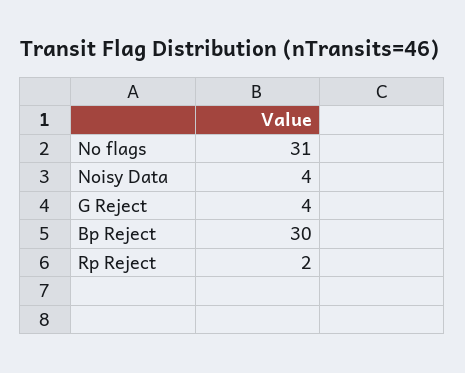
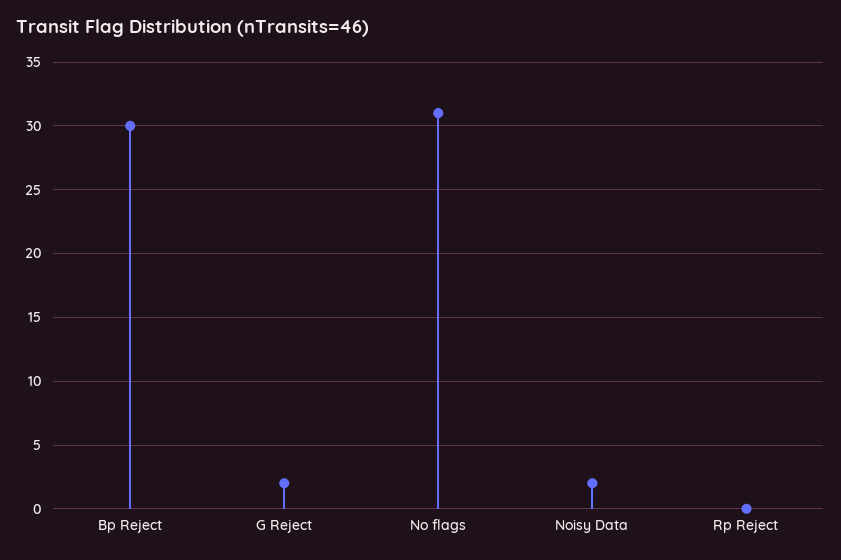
  {
    "No flags": 31,
-   "Noisy Data": 4,
+   "Noisy Data": 2,
-   "G Reject": 4,
+   "G Reject": 2,
    "Bp Reject": 30,
-   "Rp Reject": 2
+   "Rp Reject": 0
  }

